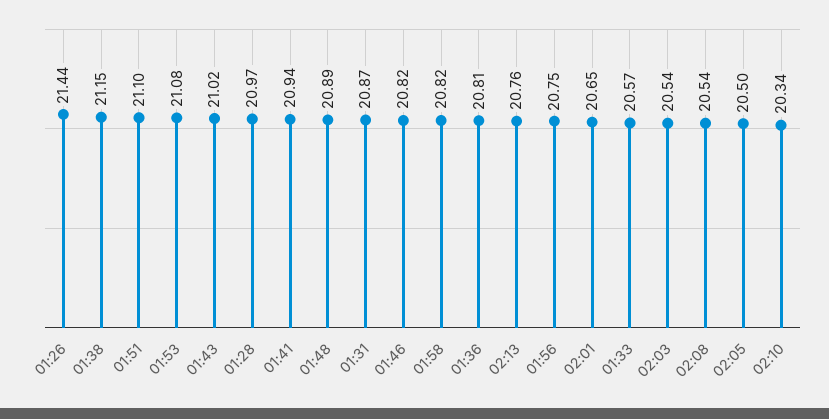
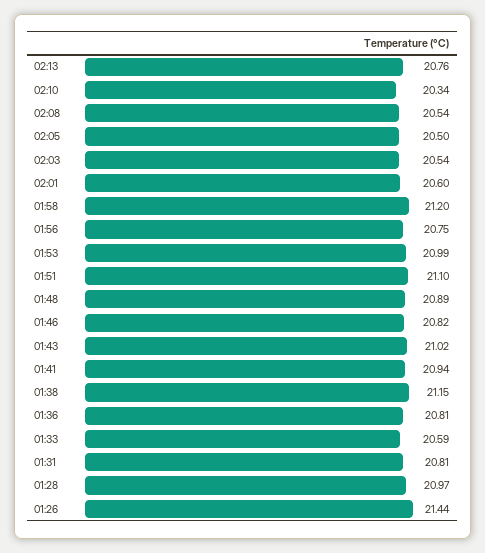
  {
    "01:26": 21.44,
    "01:38": 21.15,
    "01:51": 21.1,
-   "01:53": 21.08,
+   "01:53": 20.99,
    "01:43": 21.02,
    "01:28": 20.97,
    "01:41": 20.94,
    "01:48": 20.89,
-   "01:31": 20.87,
+   "01:31": 20.81,
    "01:46": 20.82,
-   "01:58": 20.82,
+   "01:58": 21.2,
    "01:36": 20.81,
    "02:13": 20.76,
    "01:56": 20.75,
-   "02:01": 20.65,
+   "02:01": 20.6,
-   "01:33": 20.57,
+   "01:33": 20.59,
    "02:03": 20.54,
    "02:08": 20.54,
    "02:05": 20.5,
    "02:10": 20.34
  }

